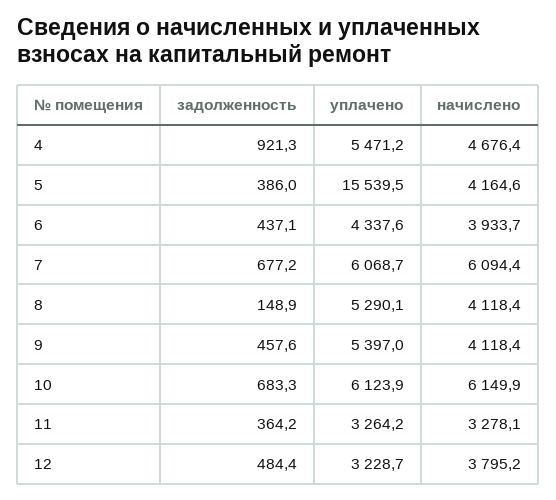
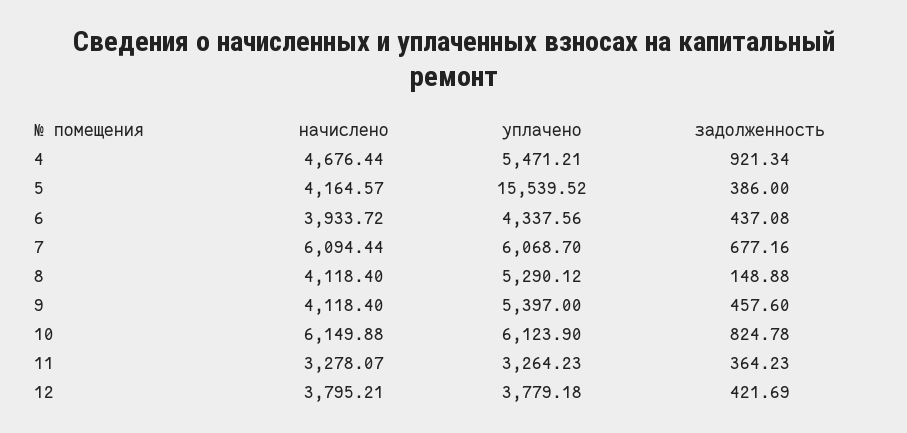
  {
    "задолженность": {
      "4": 921.34,
      "5": 386,
      "6": 437.08,
      "7": 677.16,
      "8": 148.88,
      "9": 457.6,
-     "10": 683.3,
+     "10": 824.78,
      "11": 364.23,
-     "12": 484.4
+     "12": 421.69
    },
    "уплачено": {
      "4": 5471.21,
      "5": 15539.52,
      "6": 4337.56,
      "7": 6068.7,
      "8": 5290.12,
      "9": 5397,
      "10": 6123.9,
      "11": 3264.23,
-     "12": 3228.7
+     "12": 3779.18
    },
    "начислено": {
      "4": 4676.44,
      "5": 4164.57,
      "6": 3933.72,
      "7": 6094.44,
      "8": 4118.4,
      "9": 4118.4,
      "10": 6149.88,
      "11": 3278.07,
      "12": 3795.21
    }
  }

